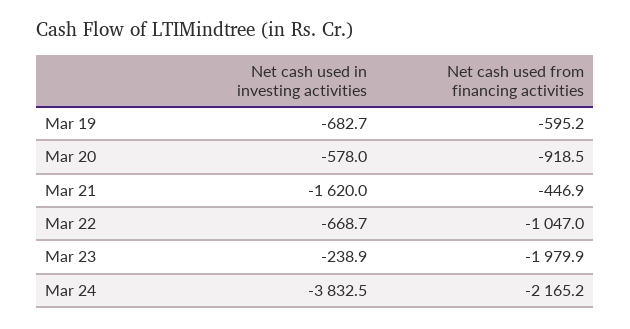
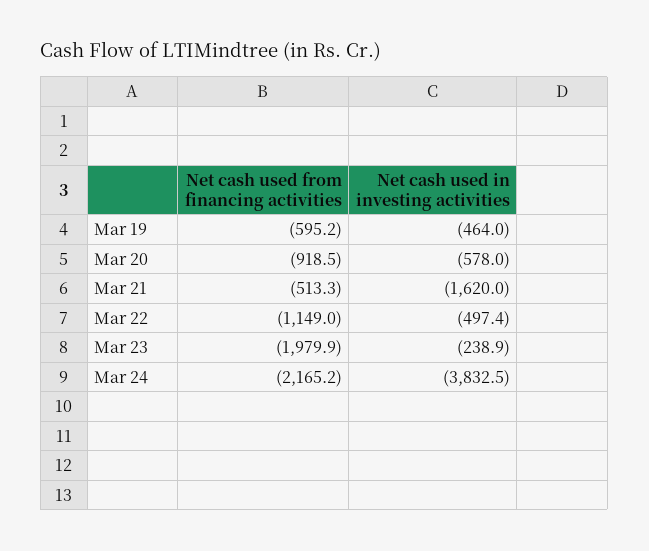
  {
    "Net cash used in investing activities": {
-     "Mar 19": -682.7,
+     "Mar 19": -464,
      "Mar 20": -578,
      "Mar 21": -1620,
-     "Mar 22": -668.7,
+     "Mar 22": -497.4,
      "Mar 23": -238.9,
      "Mar 24": -3832.5
    },
    "Net cash used from financing activities": {
      "Mar 19": -595.2,
      "Mar 20": -918.5,
-     "Mar 21": -446.9,
+     "Mar 21": -513.3,
-     "Mar 22": -1047,
+     "Mar 22": -1149,
      "Mar 23": -1979.9,
      "Mar 24": -2165.2
    }
  }

